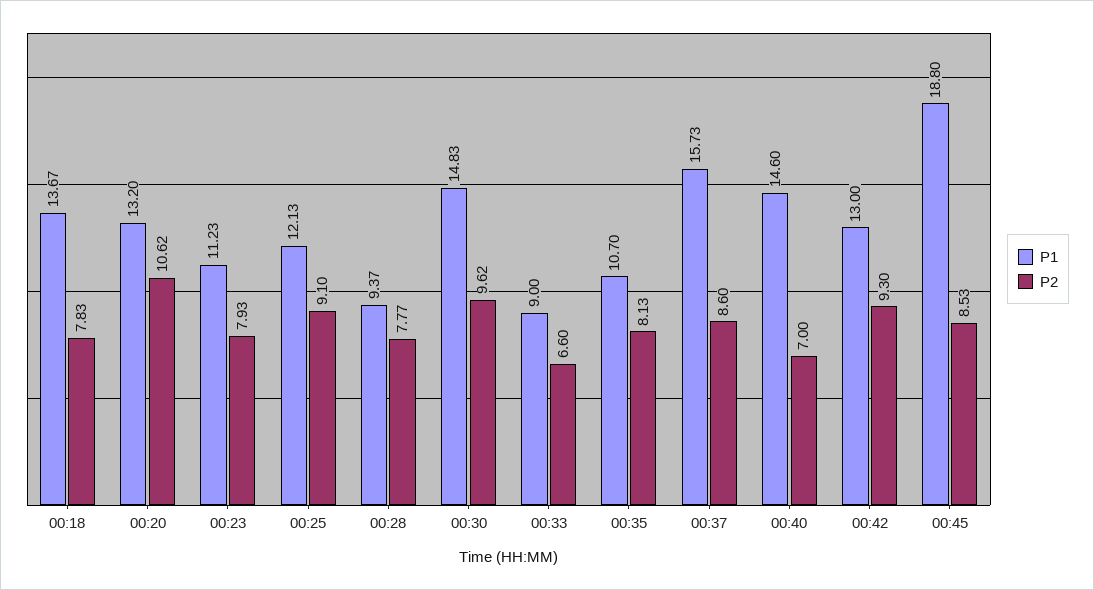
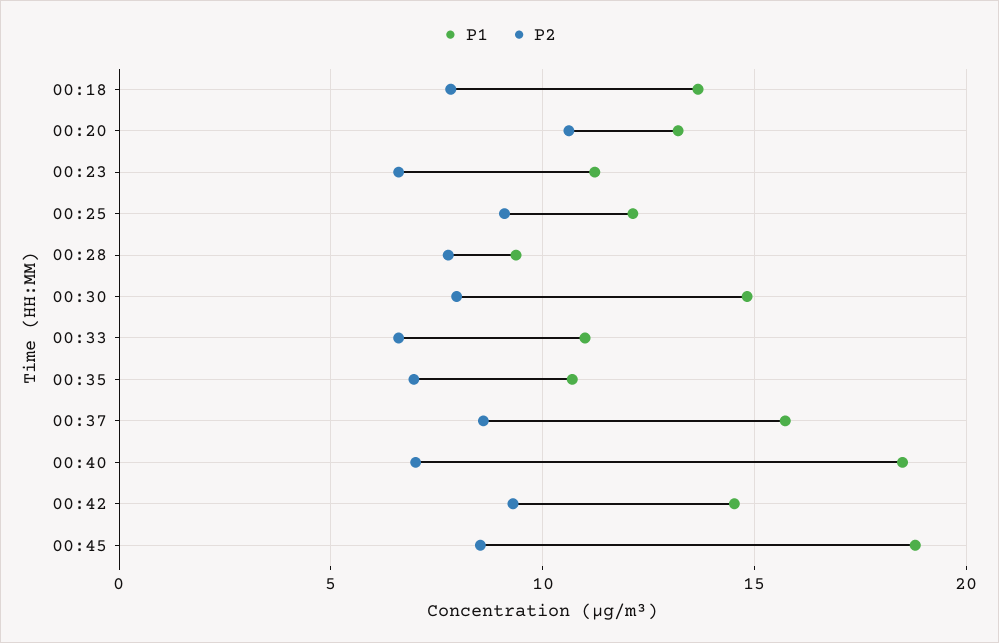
  {
    "P1": {
      "00:18": 13.67,
      "00:20": 13.2,
      "00:23": 11.23,
      "00:25": 12.13,
      "00:28": 9.37,
      "00:30": 14.83,
-     "00:33": 9,
+     "00:33": 11,
      "00:35": 10.7,
      "00:37": 15.73,
-     "00:40": 14.6,
+     "00:40": 18.5,
-     "00:42": 13,
+     "00:42": 14.5,
      "00:45": 18.8
    },
    "P2": {
      "00:18": 7.83,
      "00:20": 10.62,
-     "00:23": 7.93,
+     "00:23": 6.5,
      "00:25": 9.1,
      "00:28": 7.77,
-     "00:30": 9.62,
+     "00:30": 8,
      "00:33": 6.6,
-     "00:35": 8.13,
+     "00:35": 7,
      "00:37": 8.6,
      "00:40": 7,
      "00:42": 9.3,
      "00:45": 8.53
    }
  }

